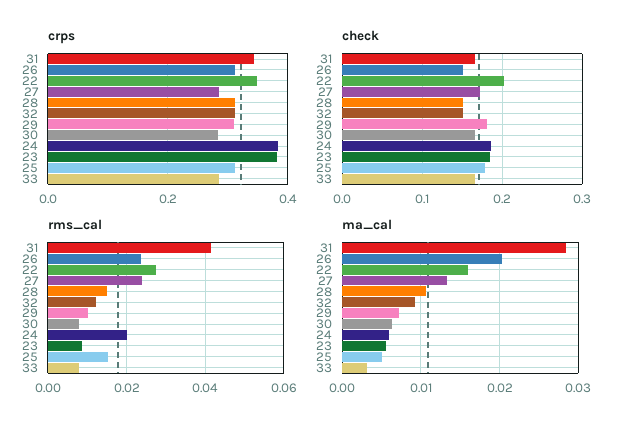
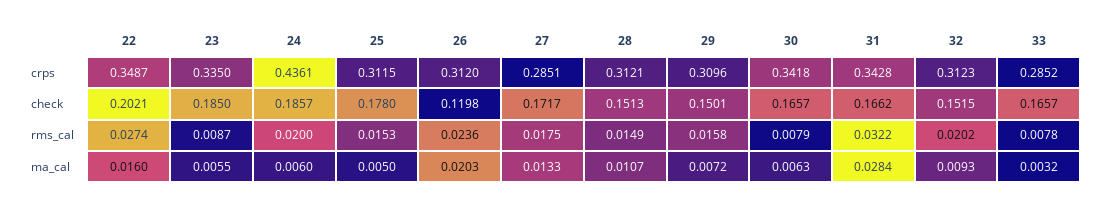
  {
    "crps": {
      "31": 0.3428,
      "26": 0.312,
      "22": 0.3487,
      "27": 0.2851,
      "28": 0.3121,
      "32": 0.3123,
      "29": 0.3096,
-     "30": 0.28,
+     "30": 0.3418,
-     "24": 0.38,
+     "24": 0.4361,
-     "23": 0.38,
+     "23": 0.335,
      "25": 0.3115,
      "33": 0.2852
    },
    "check": {
      "31": 0.1662,
-     "26": 0.15,
+     "26": 0.1198,
      "22": 0.2021,
      "27": 0.1717,
      "28": 0.1513,
      "32": 0.1515,
-     "29": 0.18,
+     "29": 0.1501,
      "30": 0.1657,
      "24": 0.1857,
      "23": 0.185,
      "25": 0.178,
      "33": 0.1657
    },
    "rms_cal": {
-     "31": 0.042,
+     "31": 0.0322,
      "26": 0.0236,
      "22": 0.0274,
-     "27": 0.024,
+     "27": 0.0175,
      "28": 0.0149,
-     "32": 0.012,
+     "32": 0.0202,
-     "29": 0.01,
+     "29": 0.0158,
      "30": 0.0079,
      "24": 0.02,
      "23": 0.0087,
      "25": 0.0153,
      "33": 0.0078
    },
    "ma_cal": {
      "31": 0.0284,
      "26": 0.0203,
      "22": 0.016,
      "27": 0.0133,
      "28": 0.0107,
      "32": 0.0093,
      "29": 0.0072,
      "30": 0.0063,
      "24": 0.006,
      "23": 0.0055,
      "25": 0.005,
      "33": 0.0032
    }
  }

